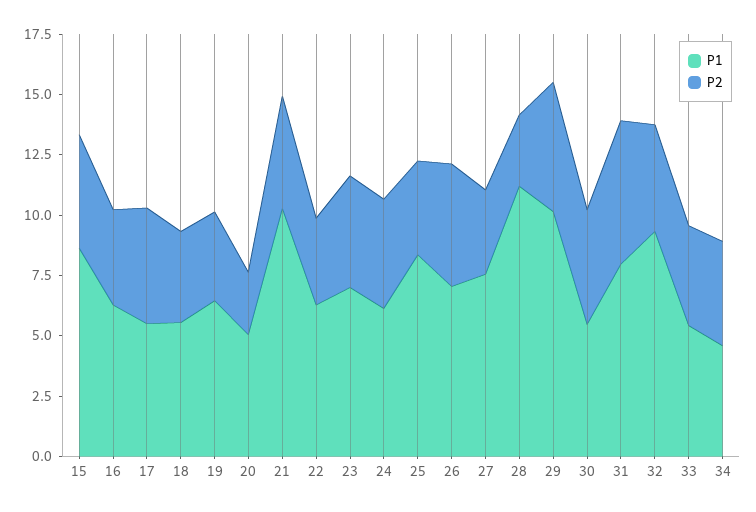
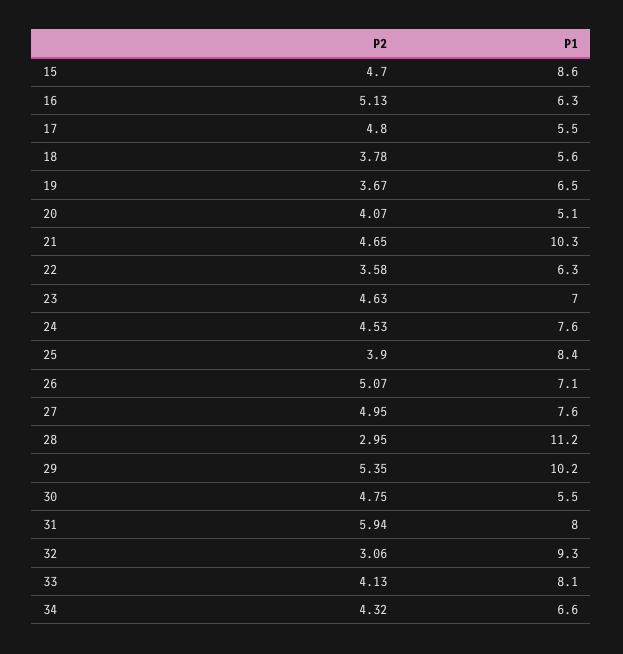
  {
    "P1": {
      "15": 8.6,
      "16": 6.3,
      "17": 5.5,
      "18": 5.6,
      "19": 6.5,
      "20": 5.1,
      "21": 10.3,
      "22": 6.3,
      "23": 7,
-     "24": 6,
+     "24": 7.6,
      "25": 8.4,
      "26": 7.1,
      "27": 7.6,
      "28": 11.2,
      "29": 10.2,
      "30": 5.5,
      "31": 8,
      "32": 9.3,
-     "33": 5.5,
+     "33": 8.1,
-     "34": 4.5
+     "34": 6.6
    },
    "P2": {
      "15": 4.7,
-     "16": 4,
+     "16": 5.13,
      "17": 4.8,
      "18": 3.78,
      "19": 3.67,
-     "20": 2.5,
+     "20": 4.07,
      "21": 4.65,
      "22": 3.58,
      "23": 4.63,
      "24": 4.53,
      "25": 3.9,
      "26": 5.07,
-     "27": 3.5,
+     "27": 4.95,
      "28": 2.95,
      "29": 5.35,
      "30": 4.75,
      "31": 5.94,
-     "32": 4.5,
+     "32": 3.06,
      "33": 4.13,
      "34": 4.32
    }
  }

